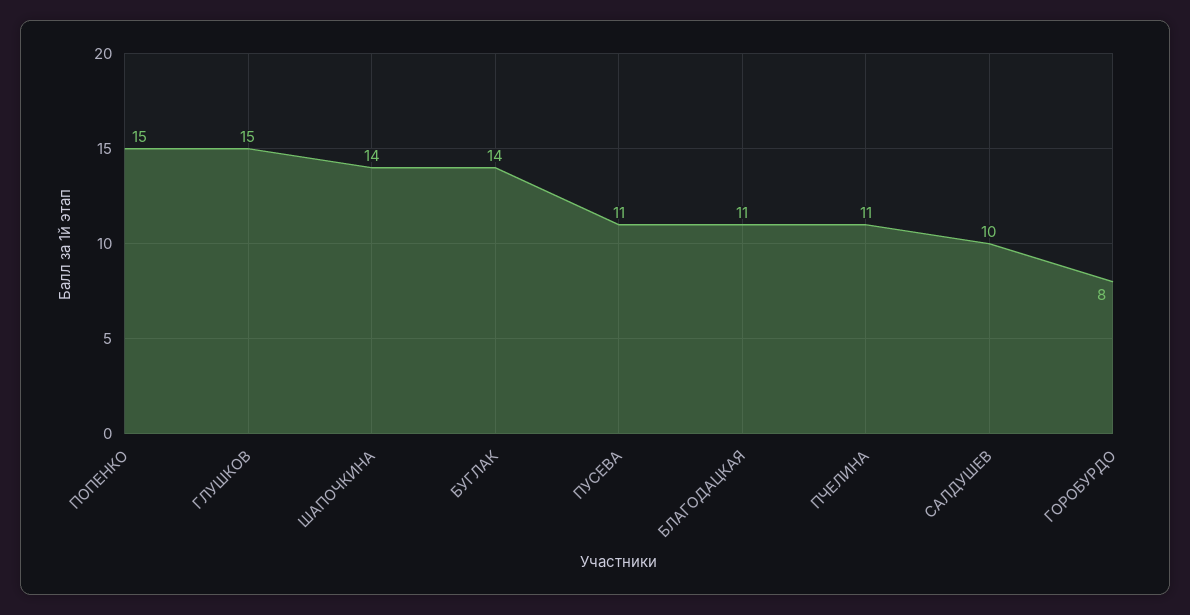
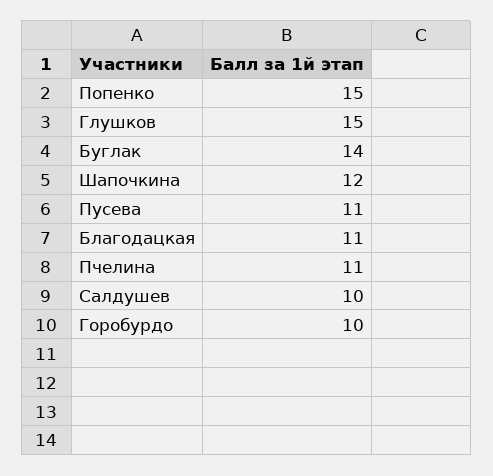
  {
    "ПОПЕНКО": 15,
    "ГЛУШКОВ": 15,
-   "ШАПОЧКИНА": 14,
+   "ШАПОЧКИНА": 12,
    "БУГЛАК": 14,
    "ПУСЕВА": 11,
    "БЛАГОДАЦКАЯ": 11,
    "ПЧЕЛИНА": 11,
    "САЛДУШЕВ": 10,
-   "ГОРОБУРДО": 8
+   "ГОРОБУРДО": 10
  }

